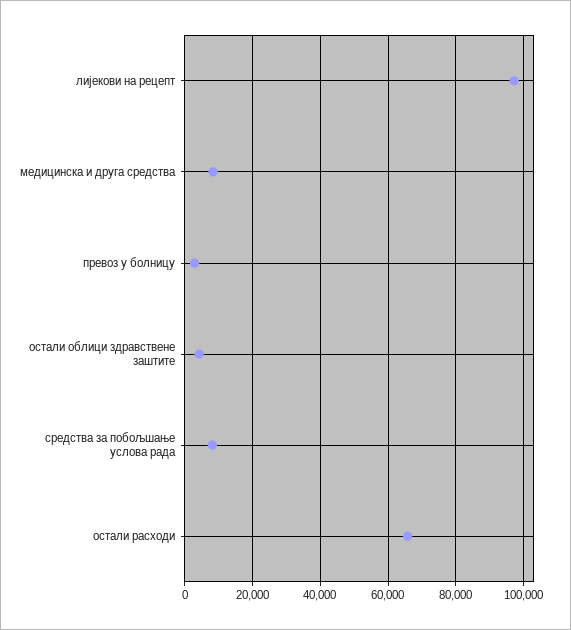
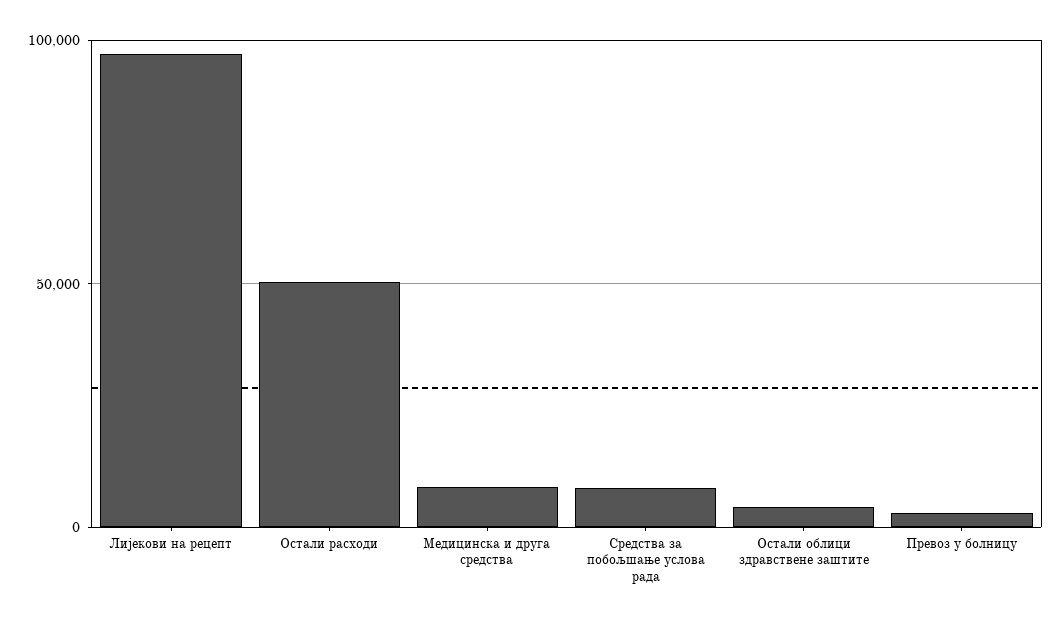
  {
    "лијекови на рецепт": 98000,
    "медицинска и друга средства": 8000,
    "превоз у болницу": 2000,
    "остали облици здравствене заштите": 4000,
    "средства за побољшање услова рада": 8000,
-   "остали расходи": 66000
+   "остали расходи": 50000
  }

